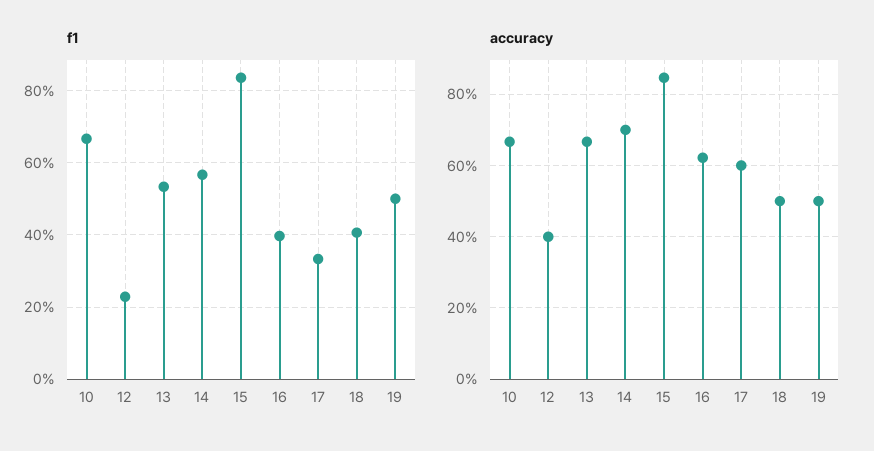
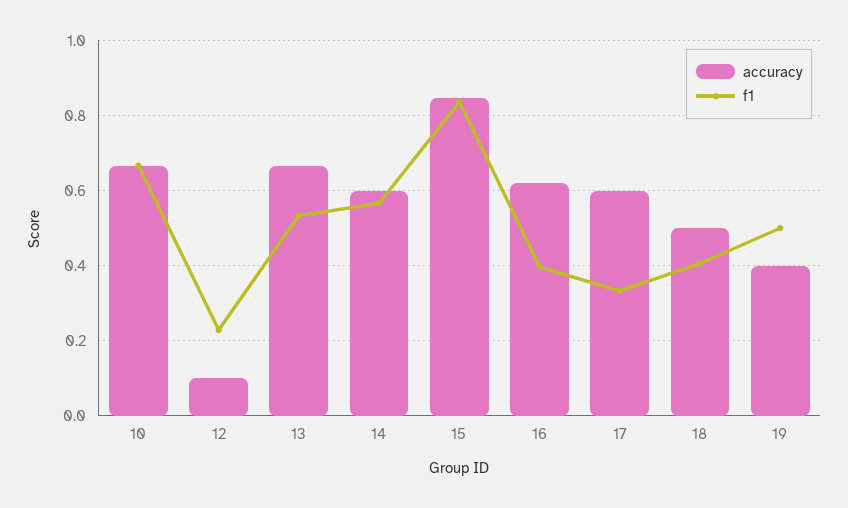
  {
    "f1": {
      "10": 0.66,
      "12": 0.22,
      "13": 0.54,
      "14": 0.56,
      "15": 0.84,
      "16": 0.4,
      "17": 0.34,
      "18": 0.4,
      "19": 0.5
    },
    "accuracy": {
      "10": 0.66,
-     "12": 0.4,
+     "12": 0.1,
      "13": 0.66,
-     "14": 0.7,
+     "14": 0.6,
      "15": 0.84,
      "16": 0.62,
      "17": 0.6,
      "18": 0.5,
-     "19": 0.5
+     "19": 0.4
    }
  }

